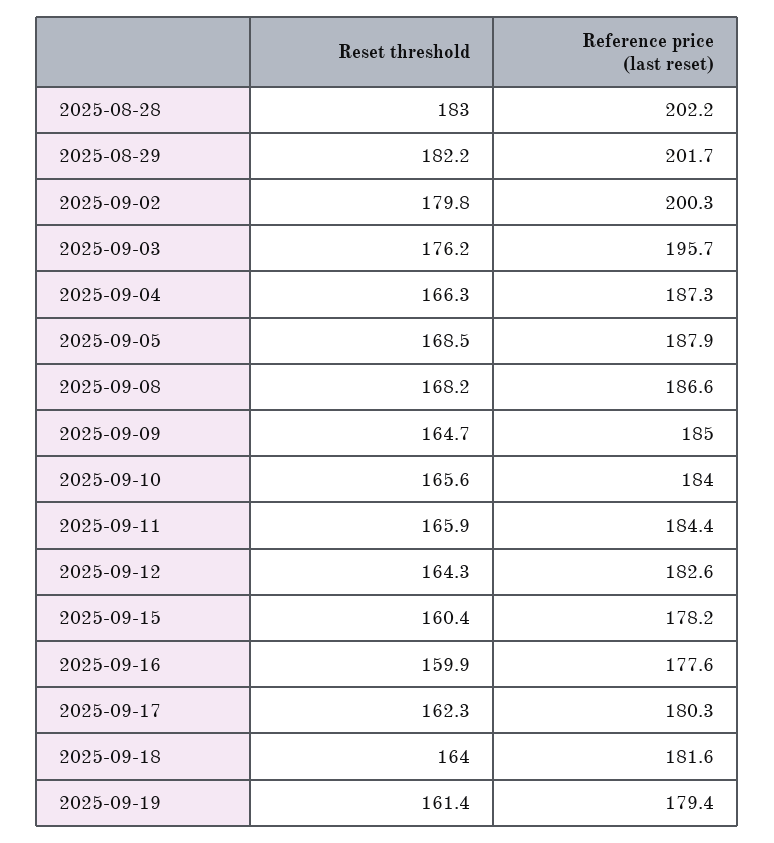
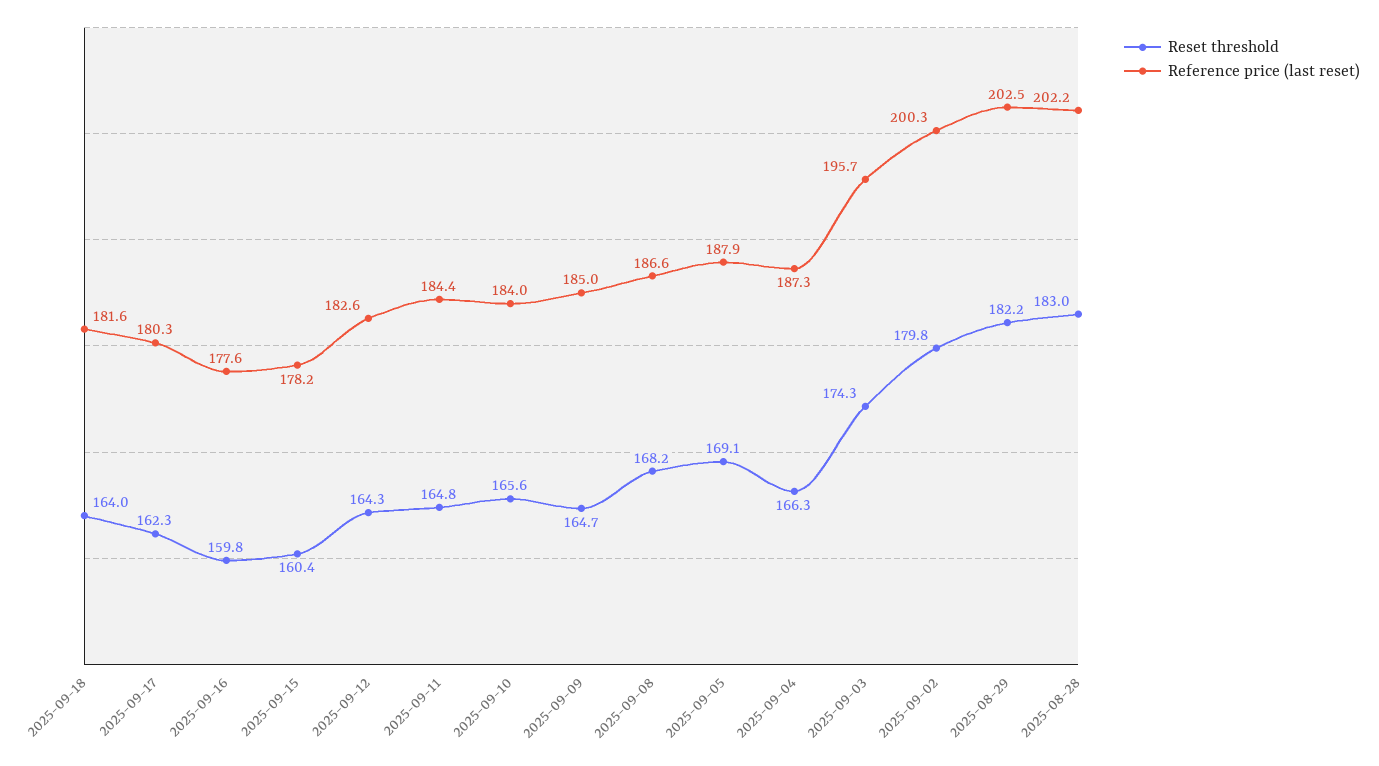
  {
    "Reset threshold": {
      "2025-08-28": 183,
      "2025-08-29": 182.2,
      "2025-09-02": 179.8,
-     "2025-09-03": 176.2,
+     "2025-09-03": 174.3,
      "2025-09-04": 166.3,
-     "2025-09-05": 168.5,
+     "2025-09-05": 169.1,
      "2025-09-08": 168.2,
      "2025-09-09": 164.7,
      "2025-09-10": 165.6,
-     "2025-09-11": 165.9,
+     "2025-09-11": 164.8,
      "2025-09-12": 164.3,
      "2025-09-15": 160.4,
-     "2025-09-16": 159.9,
+     "2025-09-16": 159.8,
      "2025-09-17": 162.3,
-     "2025-09-18": 164,
+     "2025-09-18": 164
-     "2025-09-19": 161.4
    },
    "Reference price (last reset)": {
      "2025-08-28": 202.2,
-     "2025-08-29": 201.7,
+     "2025-08-29": 202.5,
      "2025-09-02": 200.3,
      "2025-09-03": 195.7,
      "2025-09-04": 187.3,
      "2025-09-05": 187.9,
      "2025-09-08": 186.6,
      "2025-09-09": 185,
      "2025-09-10": 184,
      "2025-09-11": 184.4,
      "2025-09-12": 182.6,
      "2025-09-15": 178.2,
      "2025-09-16": 177.6,
      "2025-09-17": 180.3,
-     "2025-09-18": 181.6,
+     "2025-09-18": 181.6
-     "2025-09-19": 179.4
    }
  }

